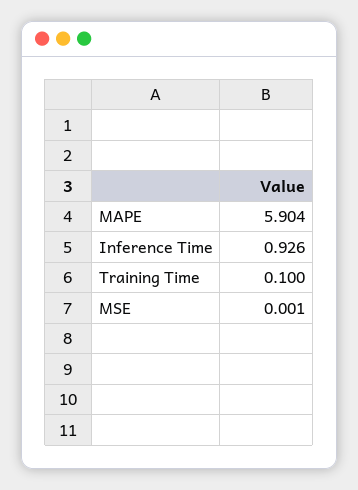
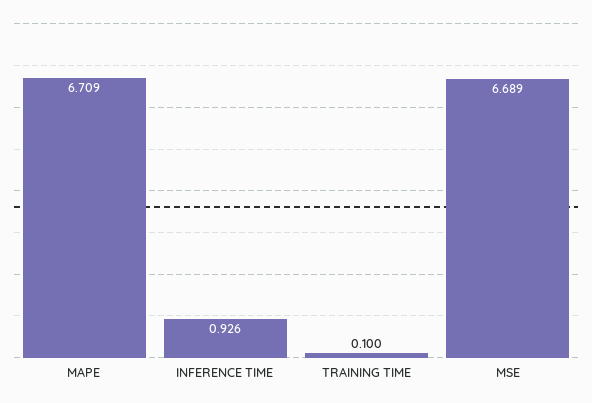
  {
-   "MAPE": 5.904,
+   "MAPE": 6.709,
    "Inference Time": 0.926,
    "Training Time": 0.1,
-   "MSE": 0.001
+   "MSE": 6.689
  }

